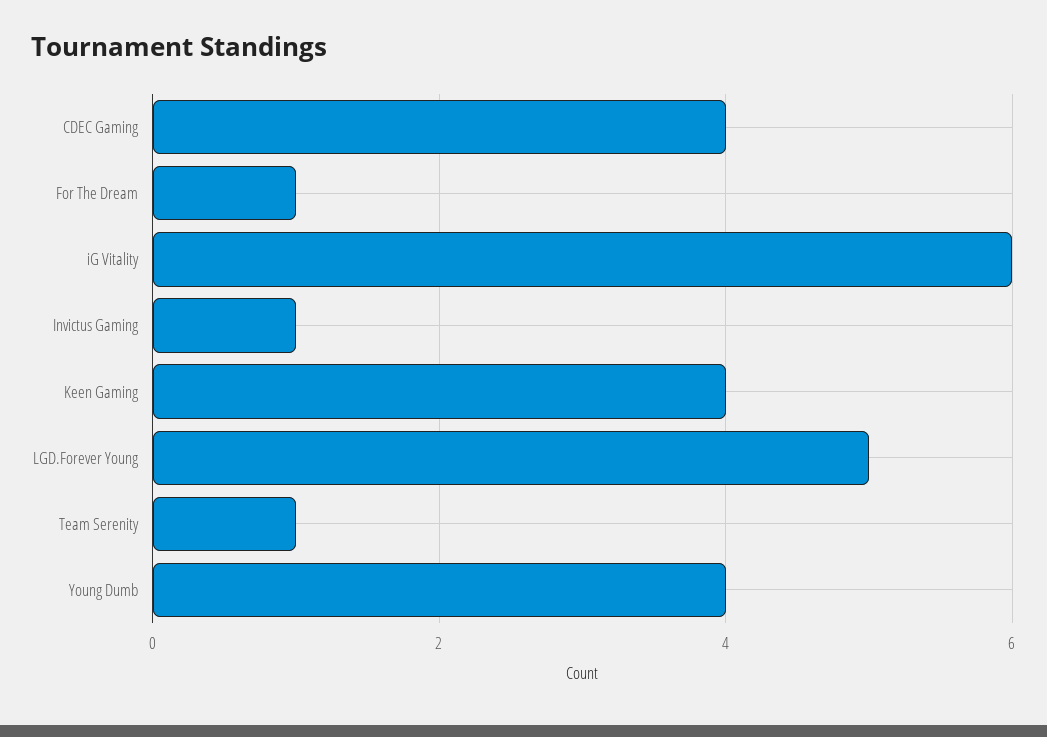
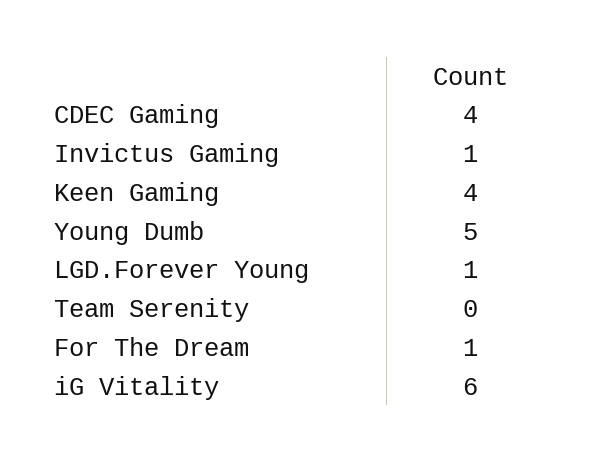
  {
    "CDEC Gaming": 4,
    "For The Dream": 1,
    "iG Vitality": 6,
    "Invictus Gaming": 1,
    "Keen Gaming": 4,
-   "LGD.Forever Young": 5,
+   "LGD.Forever Young": 1,
-   "Team Serenity": 1,
+   "Team Serenity": 0,
-   "Young Dumb": 4
+   "Young Dumb": 5
  }

